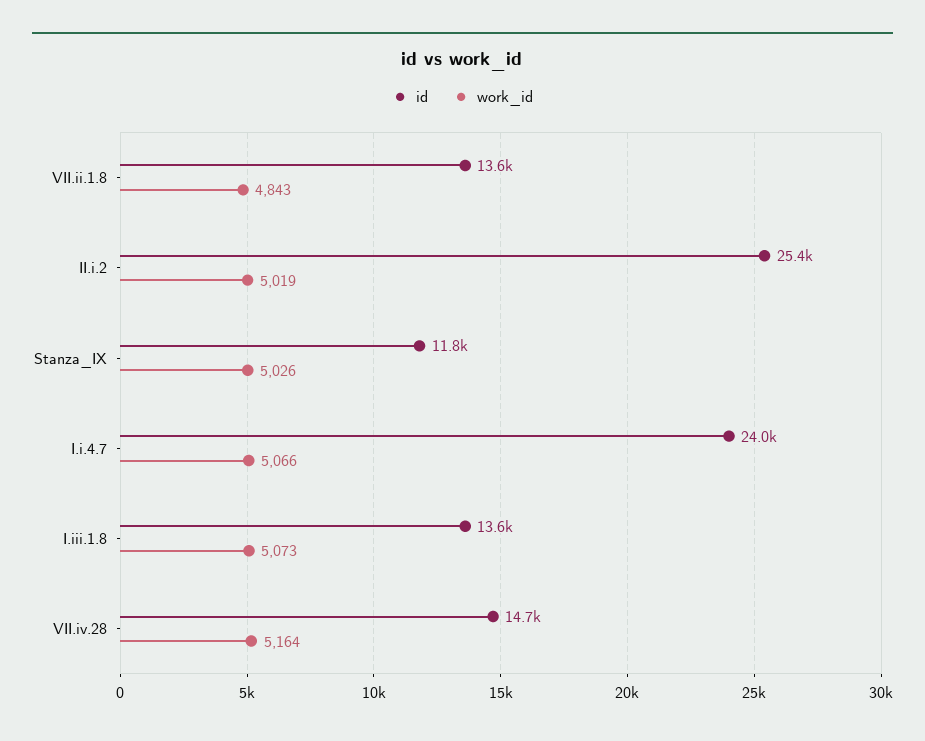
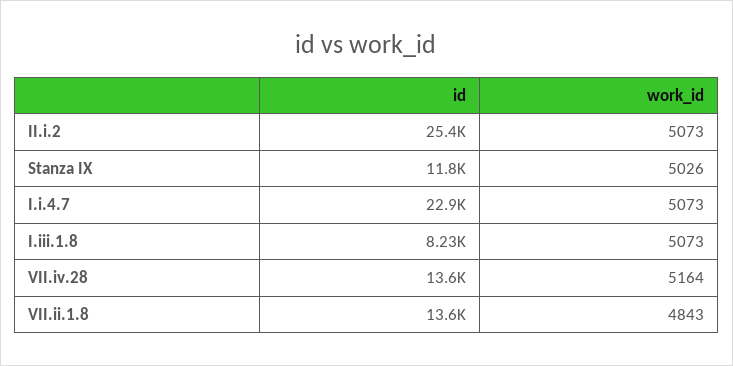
  {
    "id": {
      "VII.ii.1.8": 13600,
      "II.i.2": 25400,
      "Stanza_IX": 11800,
-     "I.i.4.7": 24000,
+     "I.i.4.7": 22900,
-     "I.iii.1.8": 13600,
+     "I.iii.1.8": 8230,
-     "VII.iv.28": 14700
+     "VII.iv.28": 13600
    },
    "work_id": {
      "VII.ii.1.8": 4843,
-     "II.i.2": 5019,
+     "II.i.2": 5073,
      "Stanza_IX": 5026,
-     "I.i.4.7": 5066,
+     "I.i.4.7": 5073,
      "I.iii.1.8": 5073,
      "VII.iv.28": 5164
    }
  }

